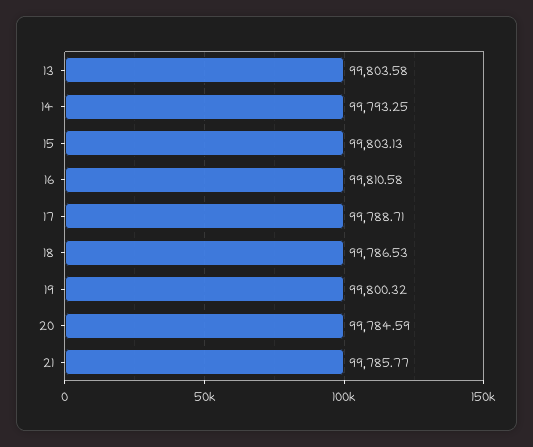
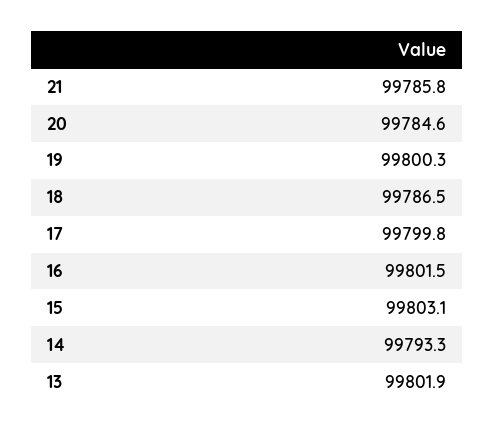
  {
-   "13": 99803.58,
+   "13": 99801.9,
    "14": 99793.25,
    "15": 99803.13,
-   "16": 99810.58,
+   "16": 99801.5,
-   "17": 99788.71,
+   "17": 99799.8,
    "18": 99786.53,
    "19": 99800.32,
    "20": 99784.59,
    "21": 99785.77
  }

